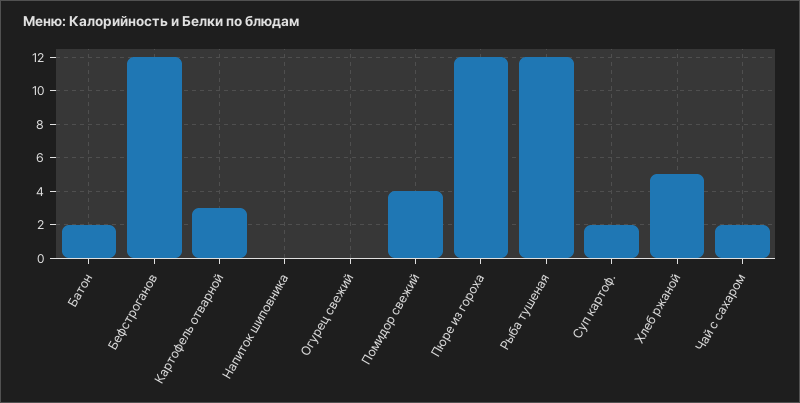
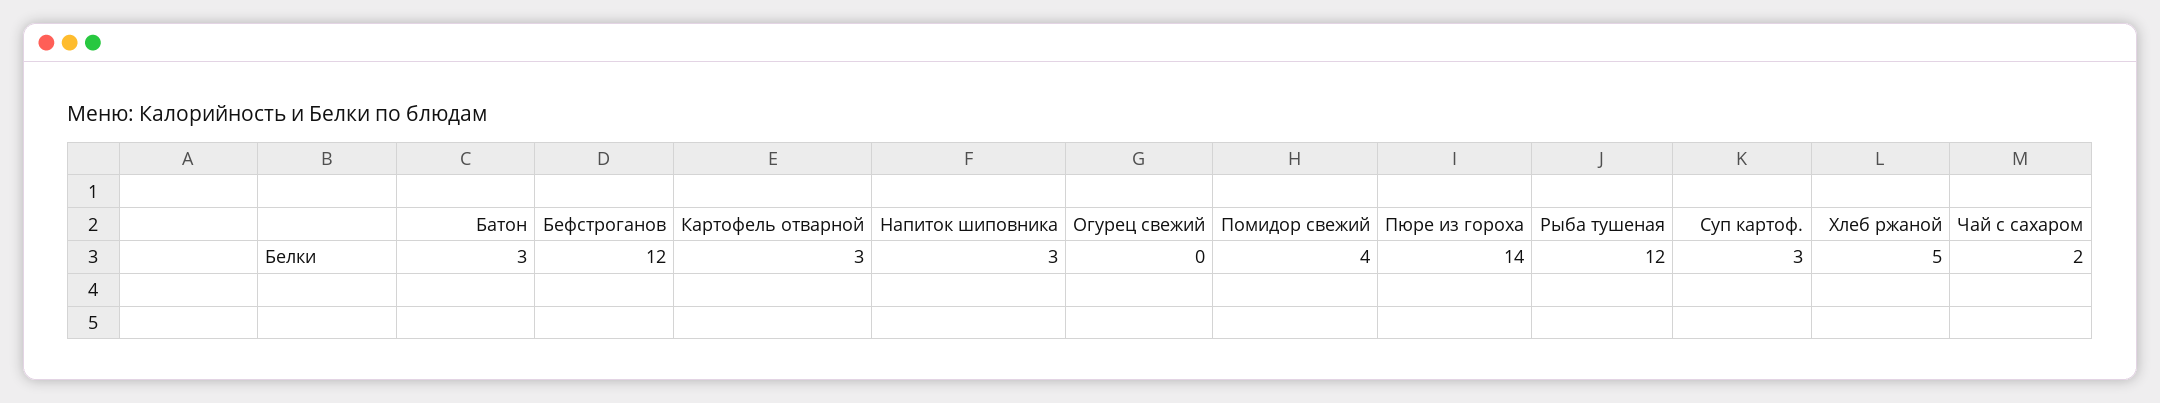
  {
-   "Батон": 2,
+   "Батон": 3,
    "Бефстроганов": 12,
    "Картофель отварной": 3,
-   "Напиток шиповника": 0,
+   "Напиток шиповника": 3,
    "Огурец свежий": 0,
    "Помидор свежий": 4,
-   "Пюре из гороха": 12,
+   "Пюре из гороха": 14,
    "Рыба тушеная": 12,
-   "Суп картоф.": 2,
+   "Суп картоф.": 3,
    "Хлеб ржаной": 5,
    "Чай с сахаром": 2
  }

